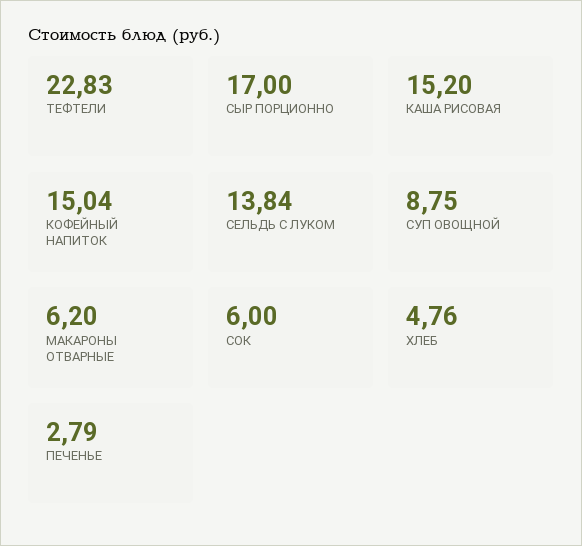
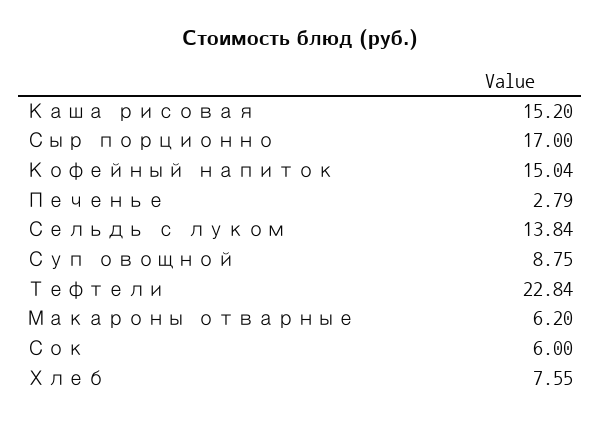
  {
-   "ТЕФТЕЛИ": 22.83,
+   "ТЕФТЕЛИ": 22.84,
    "СЫР ПОРЦИОННО": 17,
    "КАША РИСОВАЯ": 15.2,
    "КОФЕЙНЫЙ НАПИТОК": 15.04,
    "СЕЛЬДЬ С ЛУКОМ": 13.84,
    "СУП ОВОЩНОЙ": 8.75,
    "МАКАРОНЫ ОТВАРНЫЕ": 6.2,
    "СОК": 6,
-   "ХЛЕБ": 4.76,
+   "ХЛЕБ": 7.55,
    "ПЕЧЕНЬЕ": 2.79
  }

